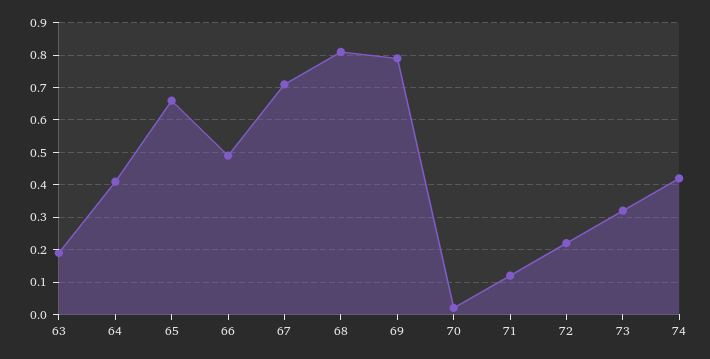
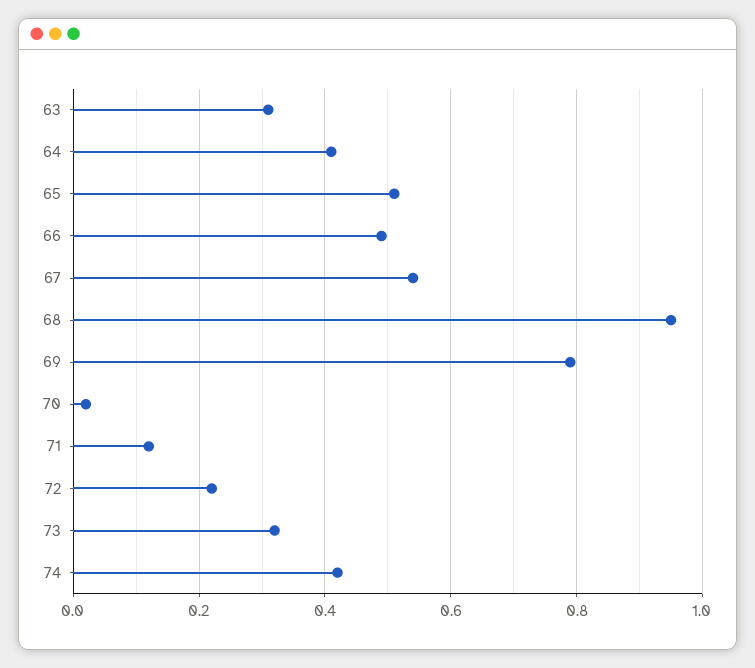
  {
-   "63": 0.2,
+   "63": 0.3,
    "64": 0.4,
-   "65": 0.65,
+   "65": 0.5,
    "66": 0.5,
-   "67": 0.7,
+   "67": 0.55,
-   "68": 0.8,
+   "68": 0.95,
    "69": 0.8,
    "70": 0,
    "71": 0.1,
    "72": 0.2,
    "73": 0.3,
    "74": 0.4
  }

